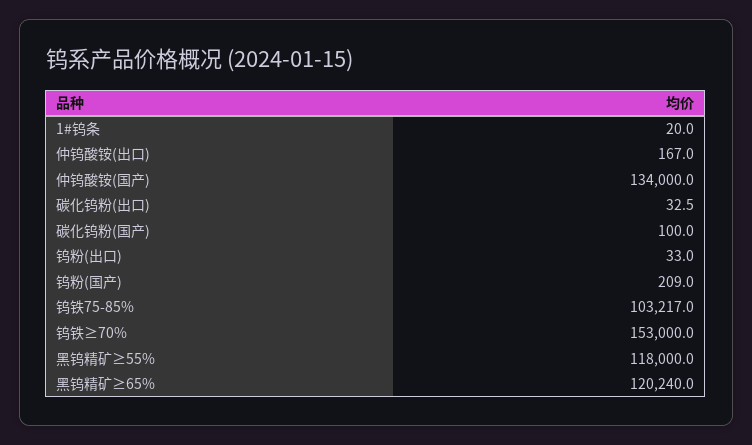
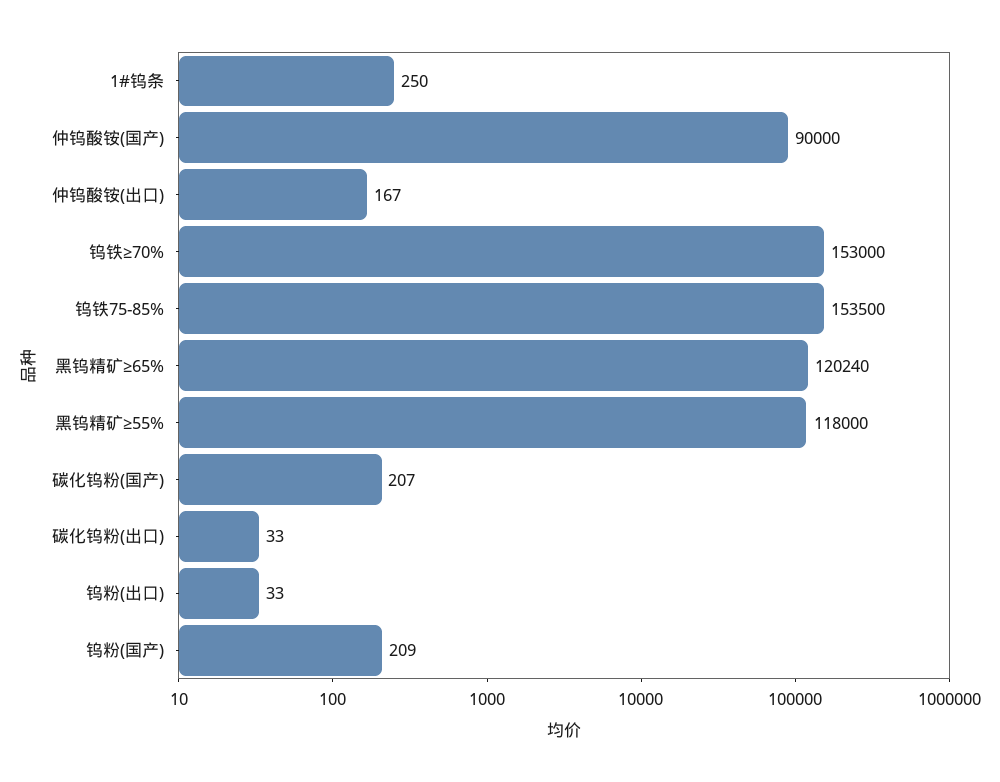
  {
-   "1#钨条": 20,
+   "1#钨条": 250,
    "仲钨酸铵(出口)": 167,
-   "仲钨酸铵(国产)": 134000,
+   "仲钨酸铵(国产)": 90000,
    "碳化钨粉(出口)": 32.5,
-   "碳化钨粉(国产)": 100,
+   "碳化钨粉(国产)": 207,
    "钨粉(出口)": 33,
    "钨粉(国产)": 209,
-   "钨铁75-85%": 103217,
+   "钨铁75-85%": 153500,
    "钨铁≥70%": 153000,
    "黑钨精矿≥55%": 118000,
    "黑钨精矿≥65%": 120240
  }

